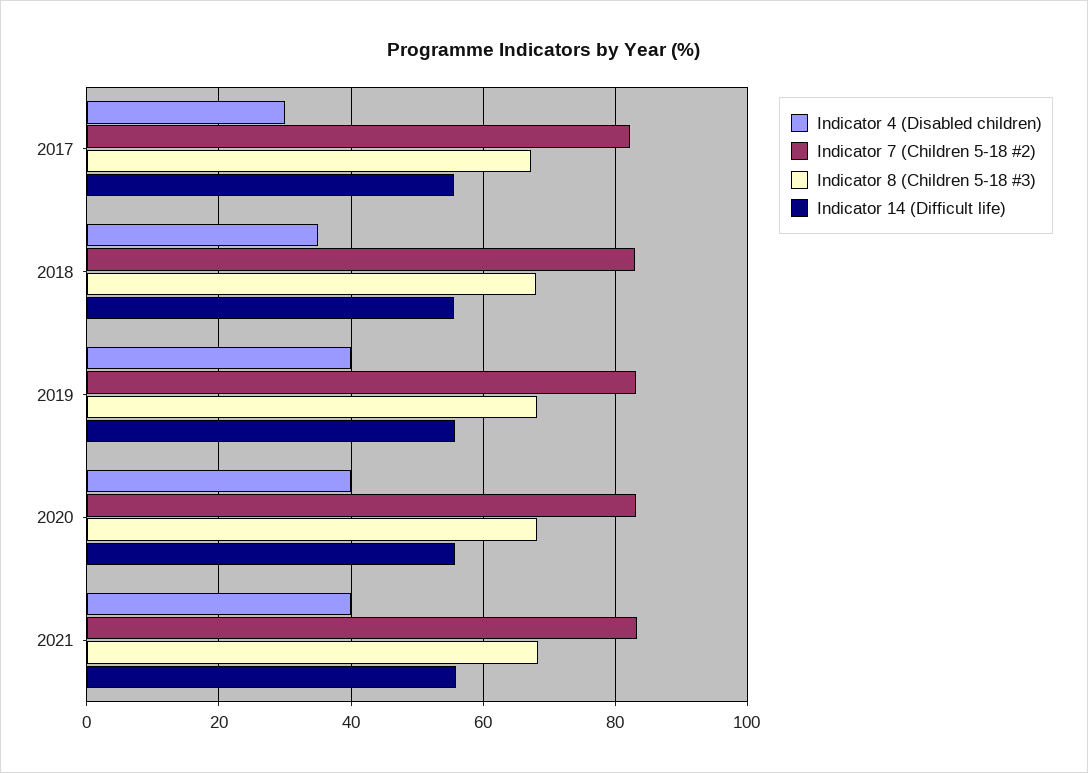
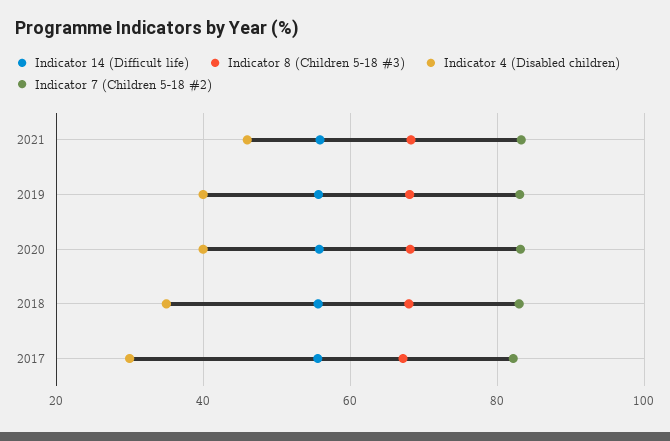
  {
    "Indicator 4 (Disabled children)": {
      "2017": 30,
      "2018": 36,
      "2019": 40,
      "2020": 40,
-     "2021": 40
+     "2021": 46
    },
    "Indicator 7 (Children 5-18 #2)": {
      "2017": 82,
      "2018": 84,
      "2019": 84,
      "2020": 84,
      "2021": 84
    },
    "Indicator 8 (Children 5-18 #3)": {
      "2017": 68,
      "2018": 68,
      "2019": 68,
      "2020": 68,
      "2021": 68
    },
    "Indicator 14 (Difficult life)": {
      "2017": 56,
      "2018": 56,
      "2019": 56,
      "2020": 56,
      "2021": 56
    }
  }

